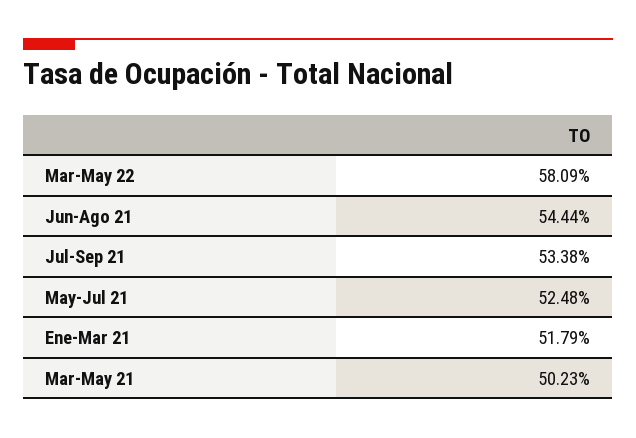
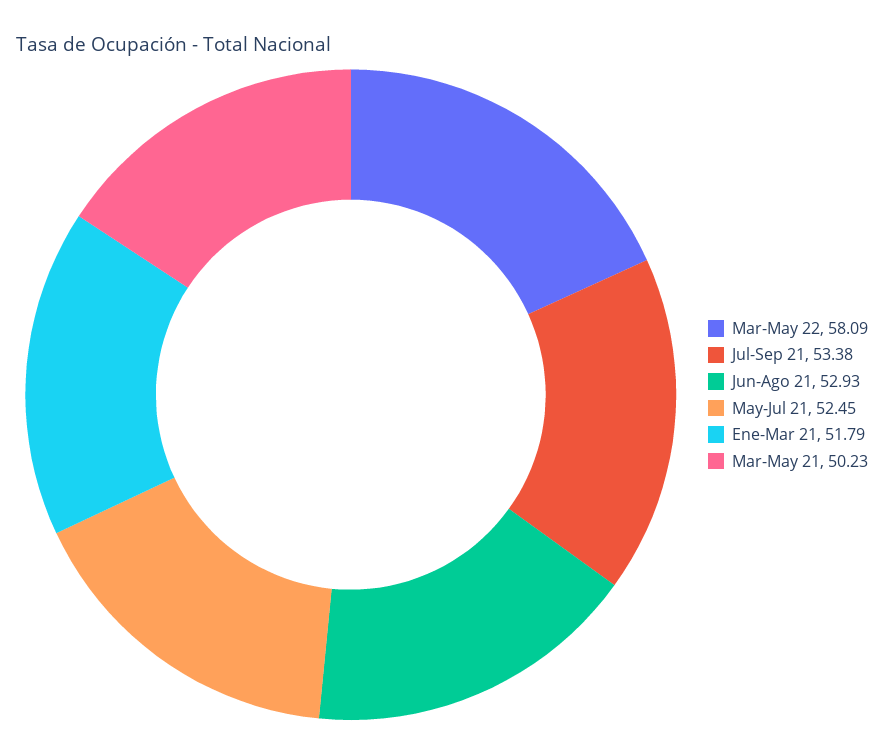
  {
    "Mar-May 22": 58.09,
-   "Jun-Ago 21": 54.44,
+   "Jun-Ago 21": 52.93,
    "Jul-Sep 21": 53.38,
-   "May-Jul 21": 52.48,
+   "May-Jul 21": 52.45,
    "Ene-Mar 21": 51.79,
    "Mar-May 21": 50.23
  }

